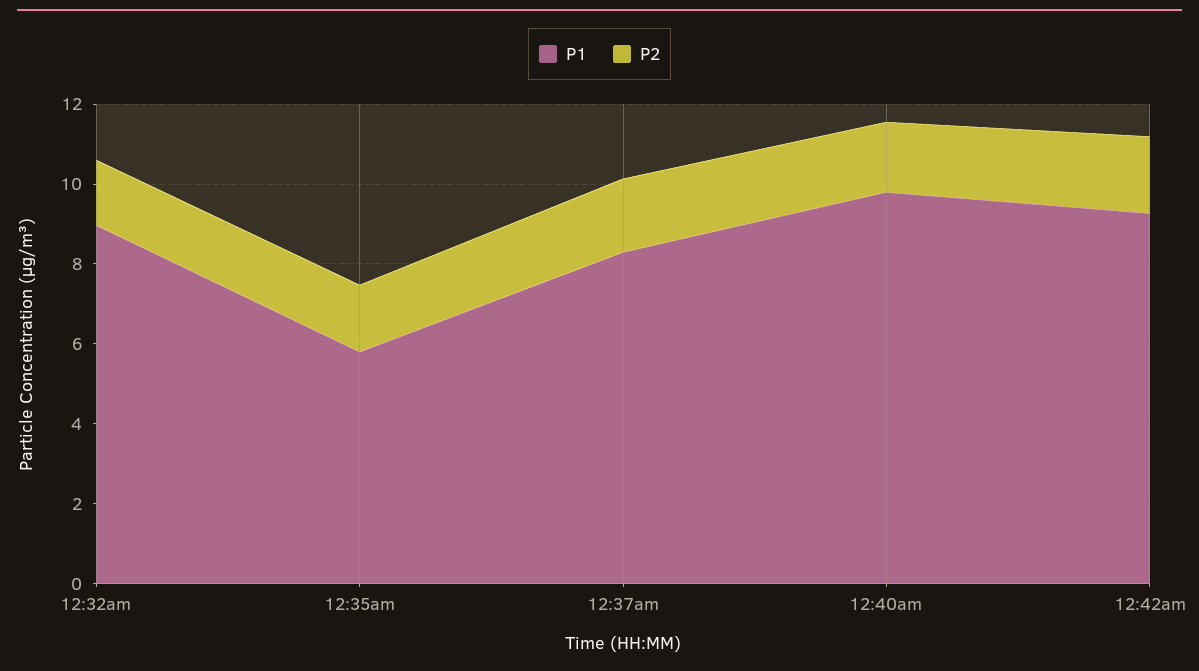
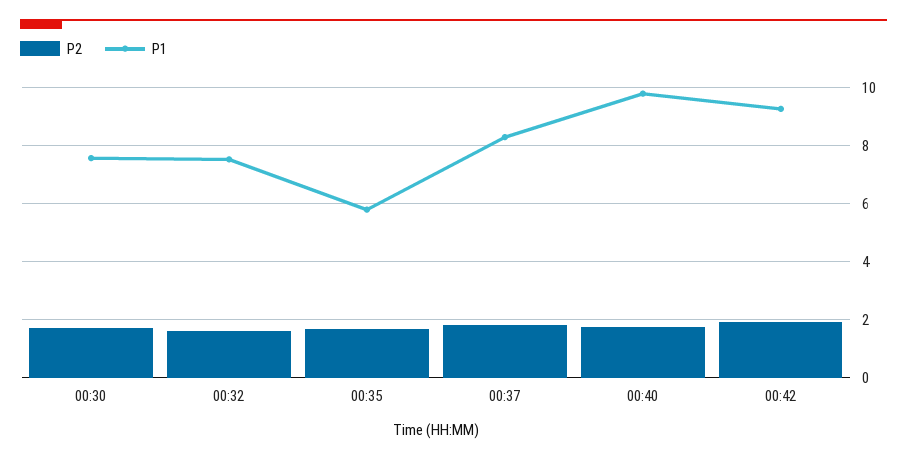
  {
    "P1": {
-     "12:32am": 9,
+     "12:32am": 7.5,
      "12:35am": 5.75,
      "12:37am": 8.25,
      "12:40am": 9.75,
-     "12:42am": 9.25
+     "12:42am": 9.25,
+     "00:30": 7.5
    },
    "P2": {
      "12:32am": 1.75,
      "12:35am": 1.75,
      "12:37am": 1.75,
      "12:40am": 1.75,
-     "12:42am": 2
+     "12:42am": 2,
+     "00:30": 1.75
    }
  }

